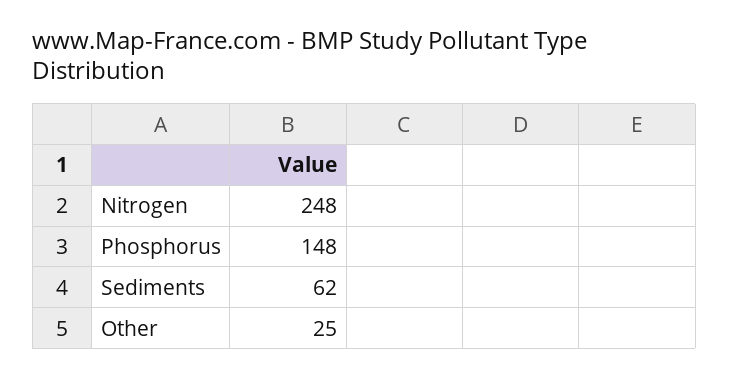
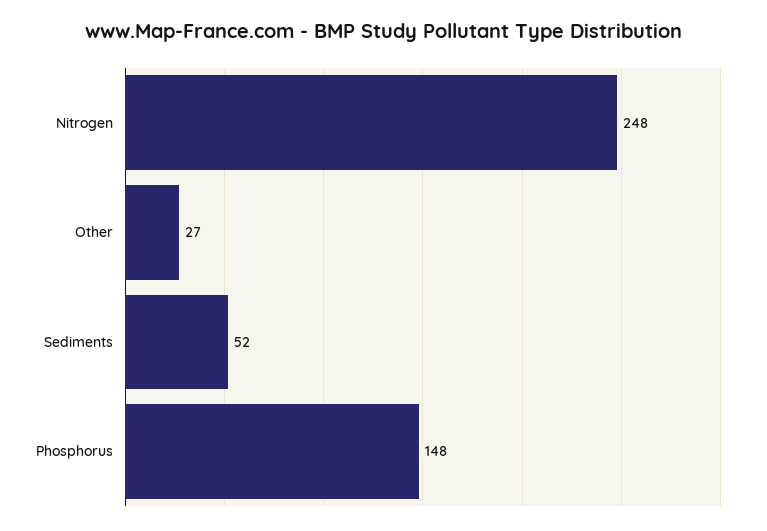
  {
    "Nitrogen": 248,
    "Phosphorus": 148,
-   "Sediments": 62,
+   "Sediments": 52,
-   "Other": 25
+   "Other": 27
  }

